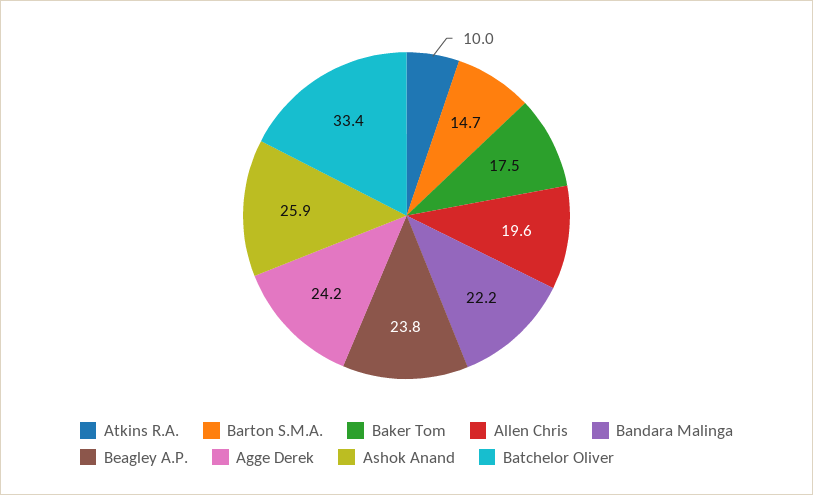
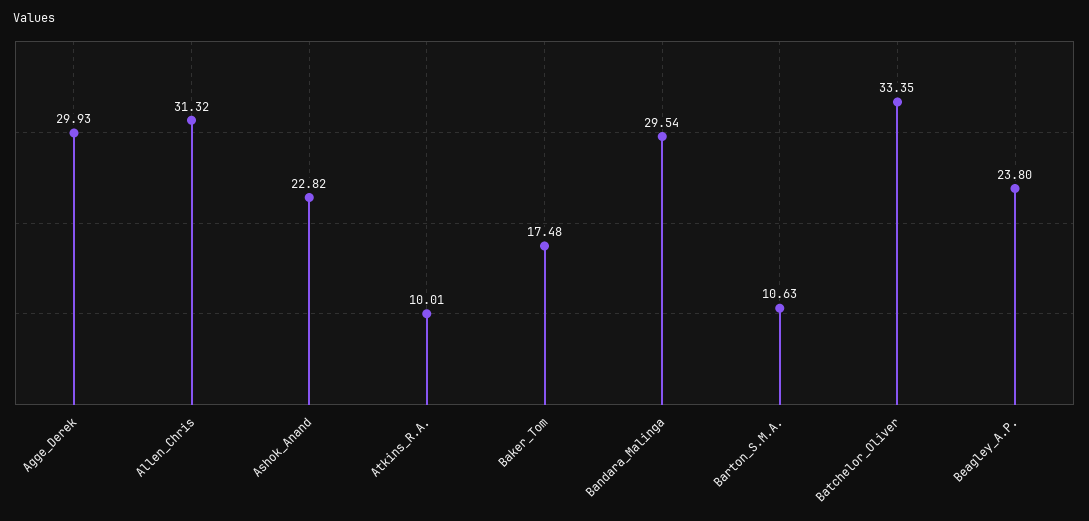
  {
    "Atkins R.A.": 10.01,
-   "Barton S.M.A.": 14.7,
+   "Barton S.M.A.": 10.63,
    "Baker Tom": 17.48,
-   "Allen Chris": 19.6,
+   "Allen Chris": 31.32,
-   "Bandara Malinga": 22.2,
+   "Bandara Malinga": 29.54,
    "Beagley A.P.": 23.8,
-   "Agge Derek": 24.2,
+   "Agge Derek": 29.93,
-   "Ashok Anand": 25.9,
+   "Ashok Anand": 22.82,
    "Batchelor Oliver": 33.35
  }

